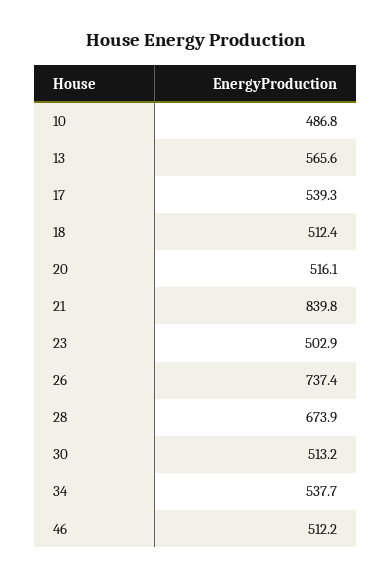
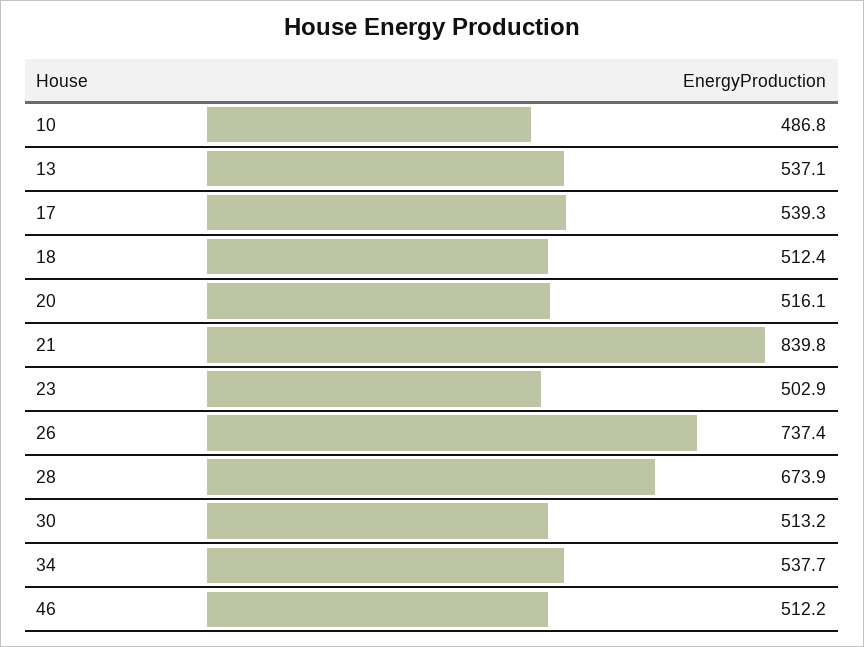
  {
    "10": 486.8,
-   "13": 565.6,
+   "13": 537.1,
    "17": 539.3,
    "18": 512.4,
    "20": 516.1,
    "21": 839.8,
    "23": 502.9,
    "26": 737.4,
    "28": 673.9,
    "30": 513.2,
    "34": 537.7,
    "46": 512.2
  }

